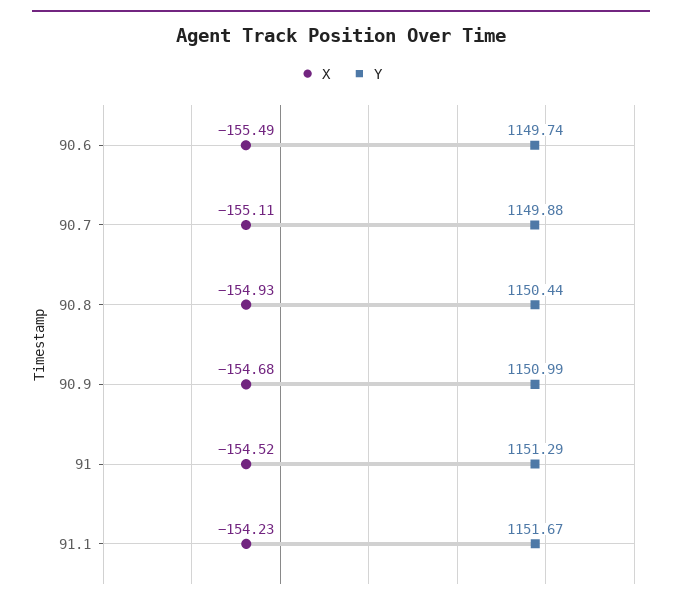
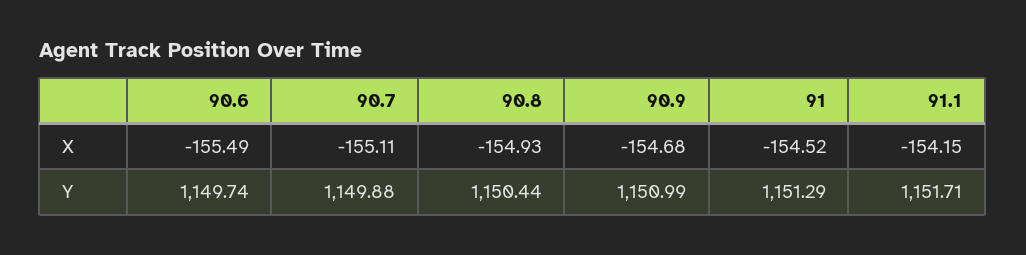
  {
    "X": {
      "90.6": -155.49,
      "90.7": -155.11,
      "90.8": -154.93,
      "90.9": -154.68,
      "91": -154.52,
-     "91.1": -154.23
+     "91.1": -154.15
    },
    "Y": {
      "90.6": 1149.74,
      "90.7": 1149.88,
      "90.8": 1150.44,
      "90.9": 1150.99,
      "91": 1151.29,
-     "91.1": 1151.67
+     "91.1": 1151.71
    }
  }

